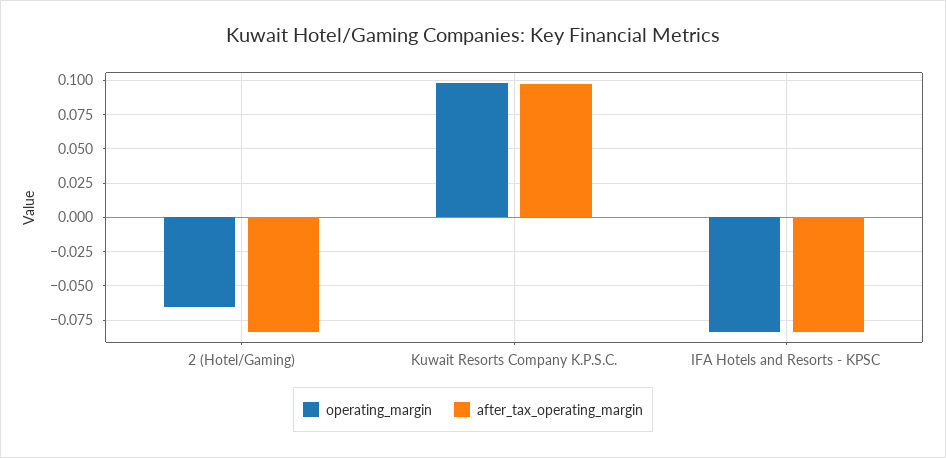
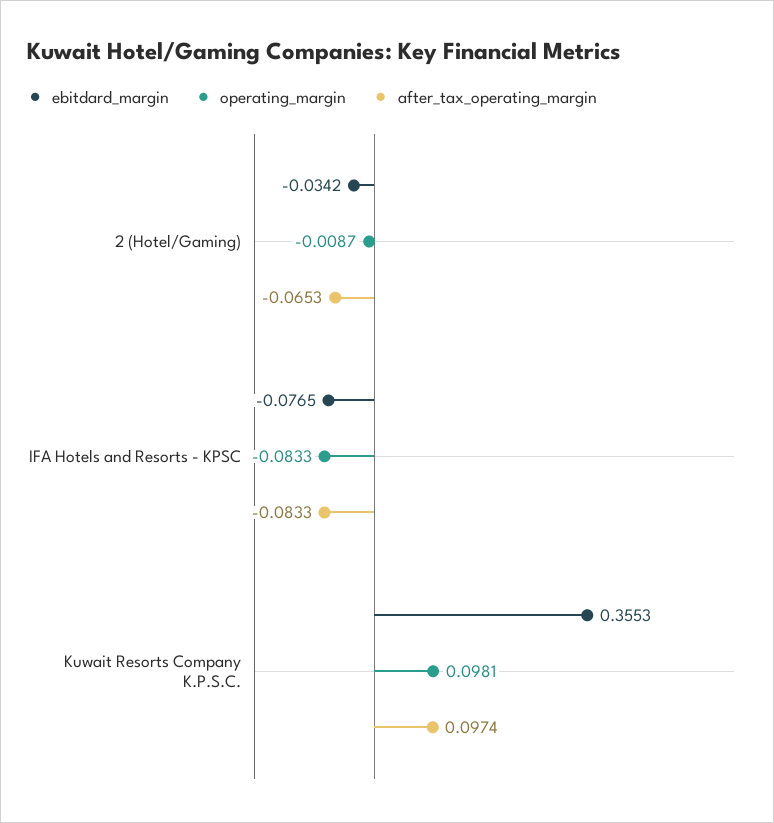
  {
    "operating_margin": {
-     "2 (Hotel/Gaming)": -0.065,
+     "2 (Hotel/Gaming)": -0.0087,
      "Kuwait Resorts Company K.P.S.C.": 0.0981,
      "IFA Hotels and Resorts - KPSC": -0.0833
    },
    "after_tax_operating_margin": {
-     "2 (Hotel/Gaming)": -0.085,
+     "2 (Hotel/Gaming)": -0.0653,
      "Kuwait Resorts Company K.P.S.C.": 0.0974,
      "IFA Hotels and Resorts - KPSC": -0.0833
-   }
+   },
+   "ebitdard_margin": {
+     "2 (Hotel/Gaming)": -0.0342,
+     "IFA Hotels and Resorts - KPSC": -0.0765,
+     "Kuwait Resorts Company K.P.S.C.": 0.3553
+   }
  }

